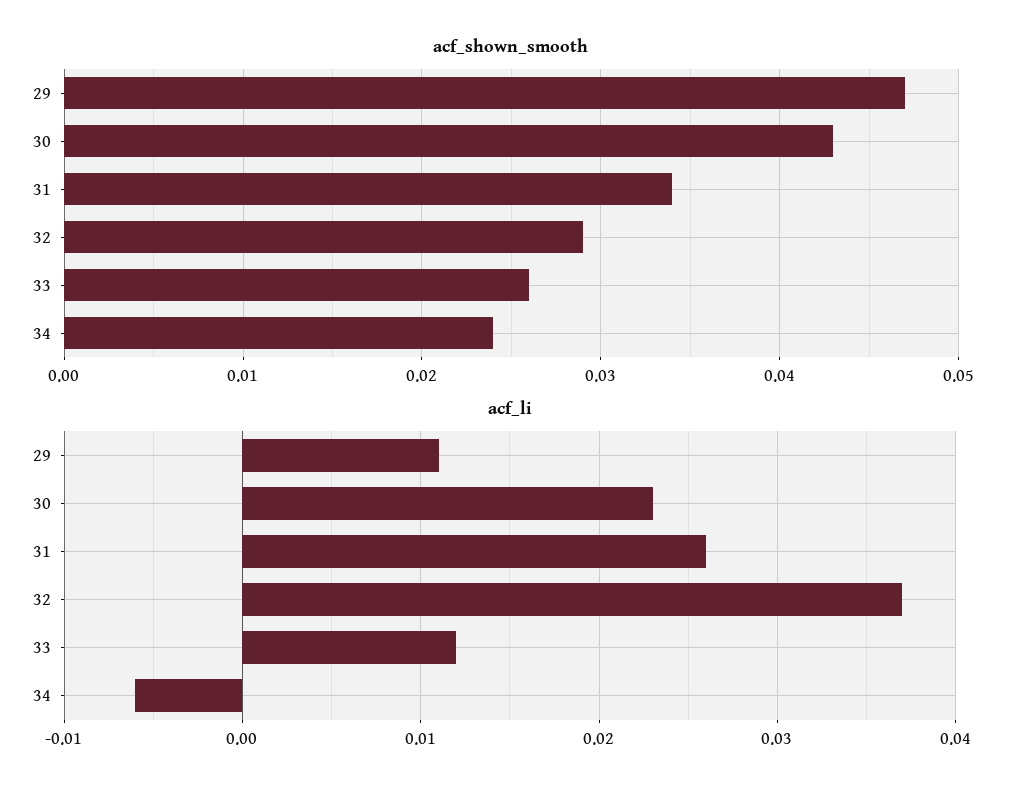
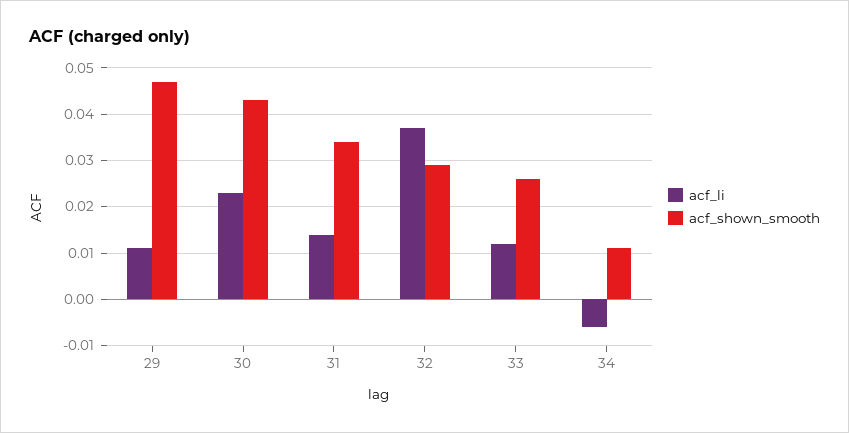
  {
    "acf_shown_smooth": {
      "29": 0.047,
      "30": 0.043,
      "31": 0.034,
      "32": 0.029,
      "33": 0.026,
-     "34": 0.024
+     "34": 0.01
    },
    "acf_li": {
      "29": 0.011,
      "30": 0.023,
-     "31": 0.026,
+     "31": 0.015,
      "32": 0.037,
      "33": 0.012,
      "34": -0.006
    }
  }

